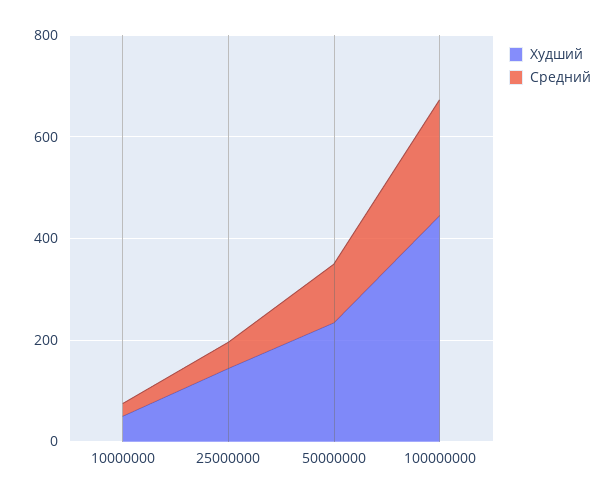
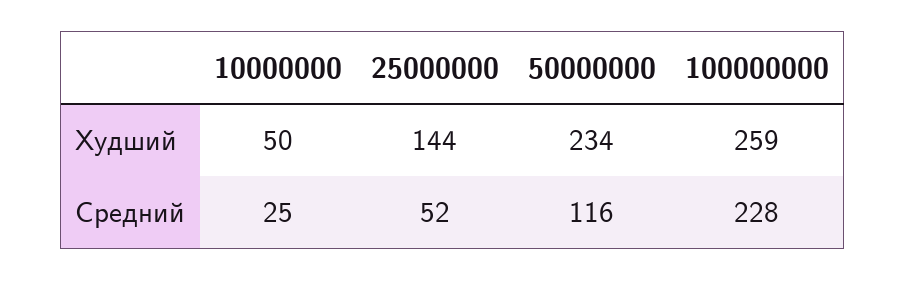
  {
    "Худший": {
      "10000000": 50,
      "25000000": 144,
      "50000000": 234,
-     "100000000": 450
+     "100000000": 259
    },
    "Средний": {
      "10000000": 25,
      "25000000": 52,
      "50000000": 116,
      "100000000": 228
    }
  }

